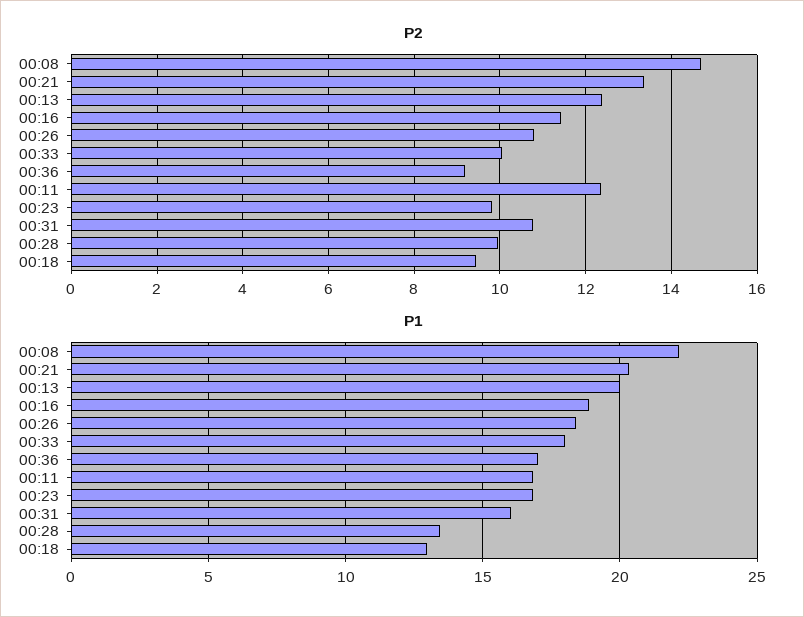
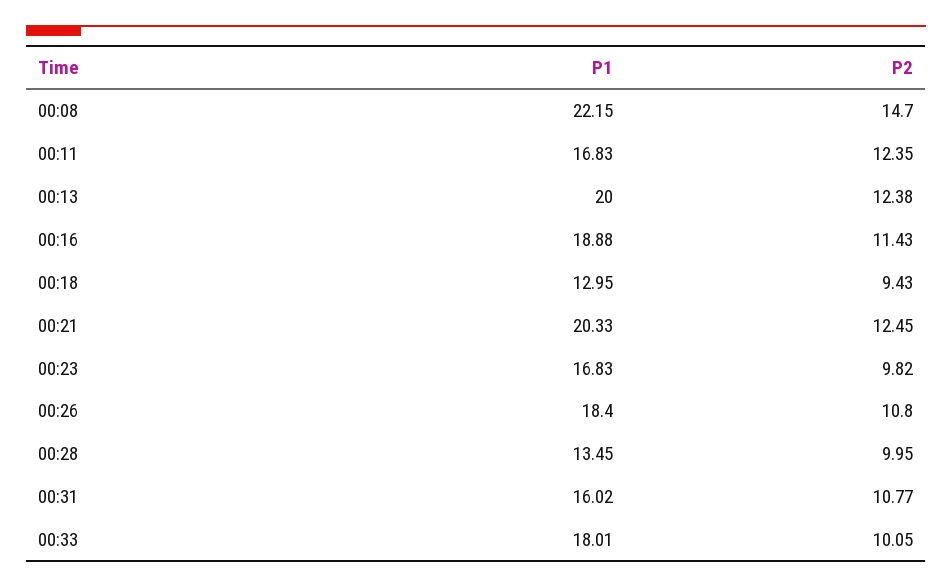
  {
    "P2": {
      "00:08": 14.7,
-     "00:21": 13.4,
+     "00:21": 12.45,
      "00:13": 12.38,
      "00:16": 11.43,
      "00:26": 10.8,
      "00:33": 10.05,
-     "00:36": 9.2,
      "00:11": 12.35,
      "00:23": 9.82,
      "00:31": 10.77,
      "00:28": 9.95,
      "00:18": 9.43
    },
    "P1": {
      "00:08": 22.15,
      "00:21": 20.33,
      "00:13": 20,
      "00:16": 18.88,
      "00:26": 18.4,
      "00:33": 18.01,
-     "00:36": 17,
      "00:11": 16.83,
      "00:23": 16.83,
      "00:31": 16.02,
      "00:28": 13.45,
      "00:18": 12.95
    }
  }

